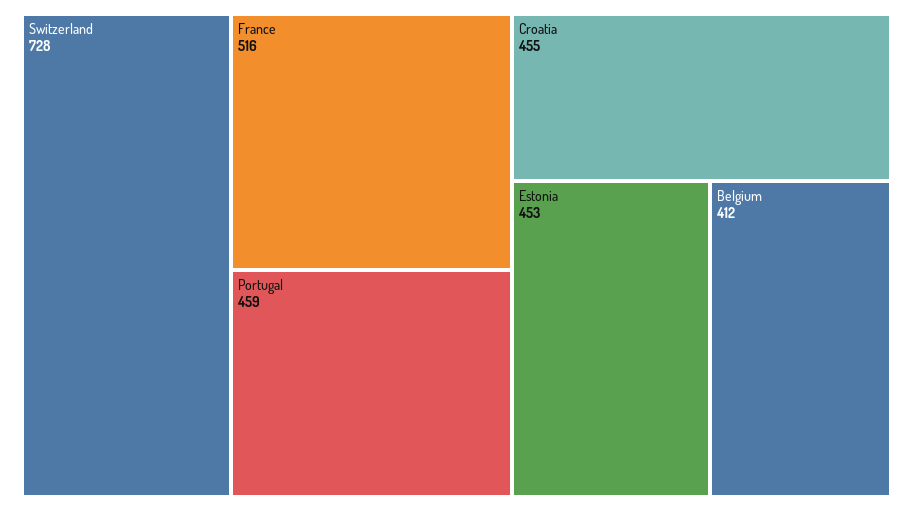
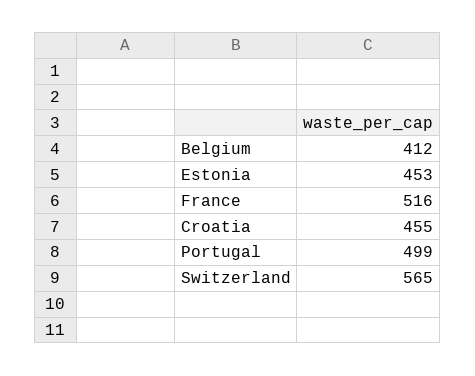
  {
-   "Switzerland": 728,
+   "Switzerland": 565,
    "France": 516,
-   "Portugal": 459,
+   "Portugal": 499,
    "Croatia": 455,
    "Estonia": 453,
    "Belgium": 412
  }

